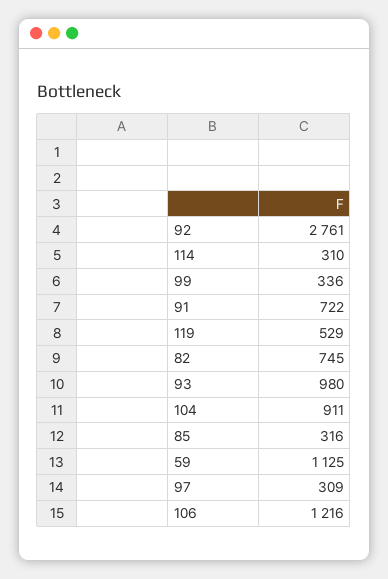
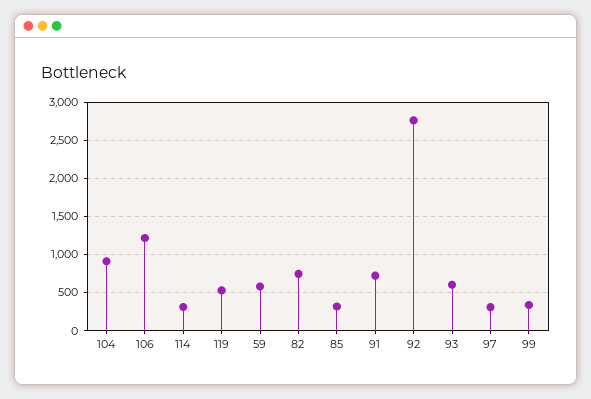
  {
    "92": 2761,
    "114": 310,
    "99": 336,
    "91": 722,
    "119": 529,
    "82": 745,
-   "93": 980,
+   "93": 600,
    "104": 911,
    "85": 316,
-   "59": 1125,
+   "59": 600,
    "97": 309,
    "106": 1216
  }

